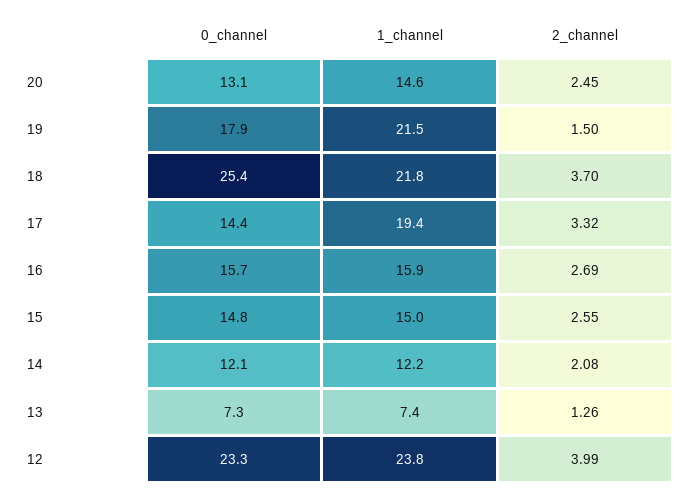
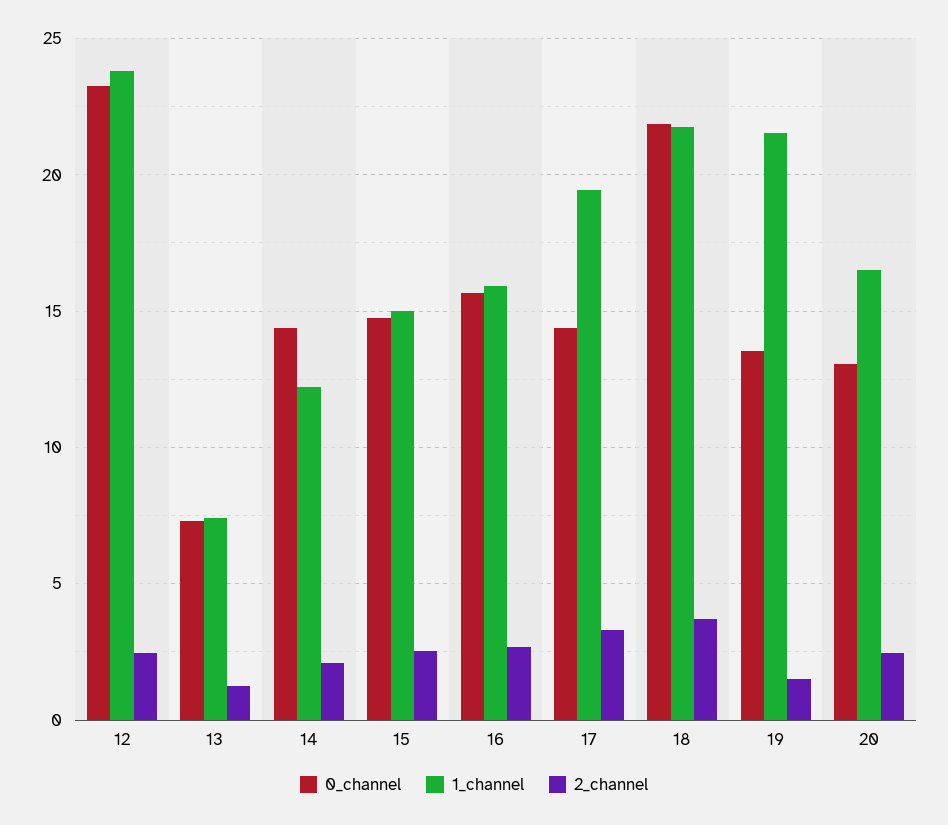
  {
    "0_channel": {
      "20": 13.1,
-     "19": 17.9,
+     "19": 13.5,
-     "18": 25.4,
+     "18": 22,
      "17": 14.4,
      "16": 15.7,
      "15": 14.8,
-     "14": 12.1,
+     "14": 14.5,
      "13": 7.3,
      "12": 23.3
    },
    "1_channel": {
-     "20": 14.6,
+     "20": 16.5,
      "19": 21.5,
      "18": 21.8,
      "17": 19.4,
      "16": 15.9,
      "15": 15,
      "14": 12.2,
      "13": 7.4,
      "12": 23.8
    },
    "2_channel": {
      "20": 2.45,
      "19": 1.5,
      "18": 3.7,
      "17": 3.32,
      "16": 2.69,
      "15": 2.55,
      "14": 2.08,
      "13": 1.26,
-     "12": 3.99
+     "12": 2.5
    }
  }

